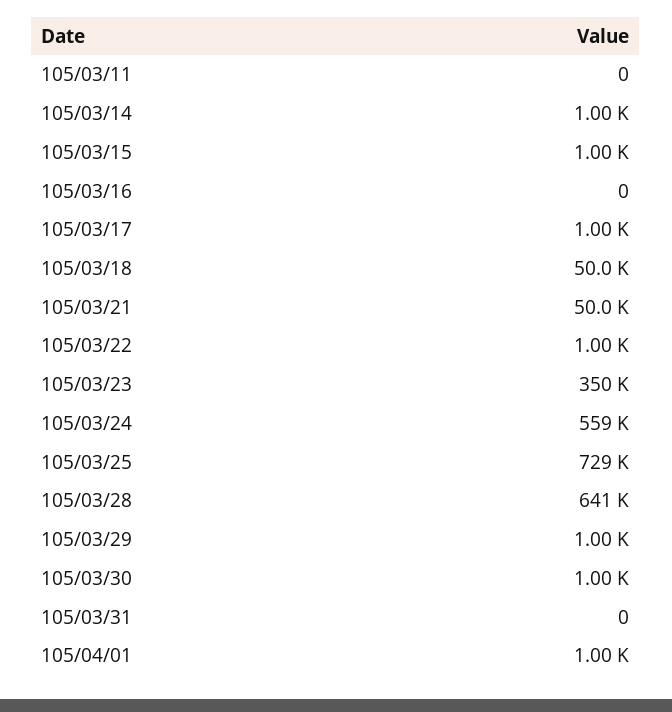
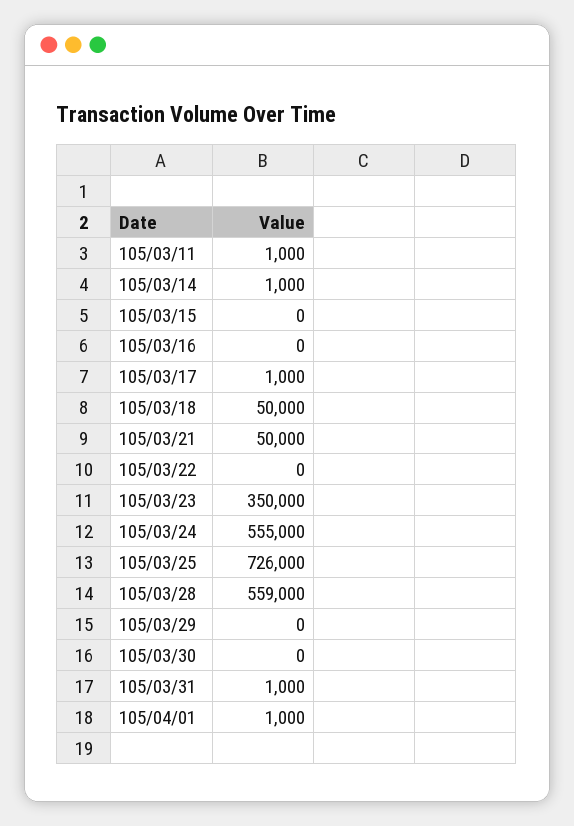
  {
-   "105/03/11": 0,
+   "105/03/11": 1000,
    "105/03/14": 1000,
-   "105/03/15": 1000,
+   "105/03/15": 0,
    "105/03/16": 0,
    "105/03/17": 1000,
    "105/03/18": 50000,
    "105/03/21": 50000,
-   "105/03/22": 1000,
+   "105/03/22": 0,
    "105/03/23": 350000,
-   "105/03/24": 559000,
+   "105/03/24": 555000,
-   "105/03/25": 729000,
+   "105/03/25": 726000,
-   "105/03/28": 641000,
+   "105/03/28": 559000,
-   "105/03/29": 1000,
+   "105/03/29": 0,
-   "105/03/30": 1000,
+   "105/03/30": 0,
-   "105/03/31": 0,
+   "105/03/31": 1000,
    "105/04/01": 1000
  }

